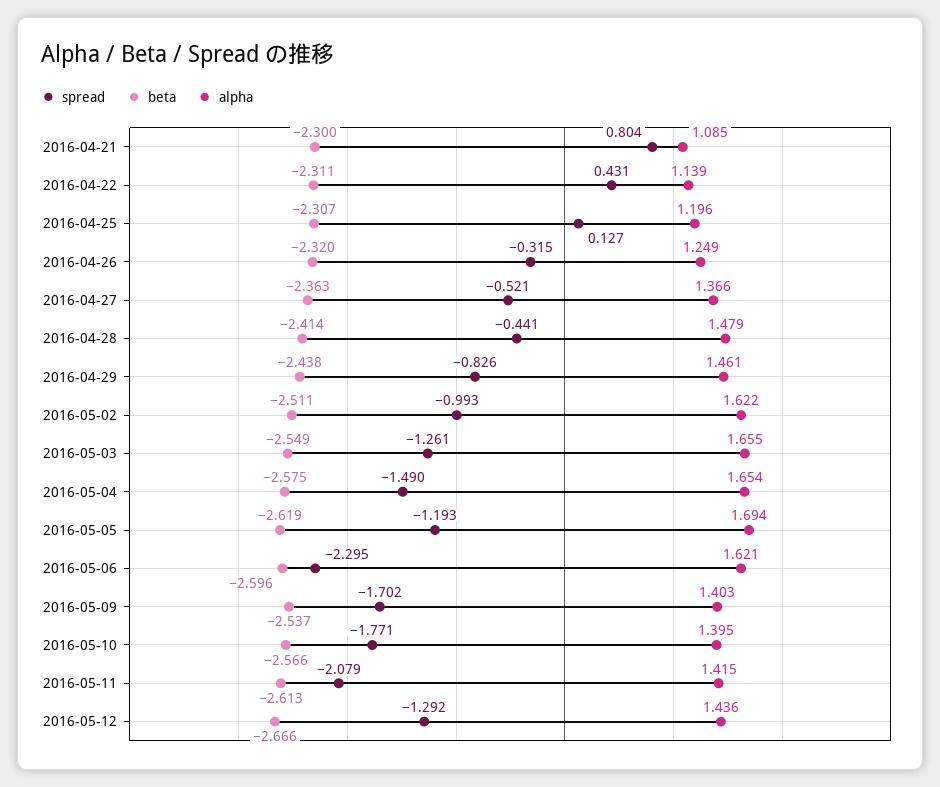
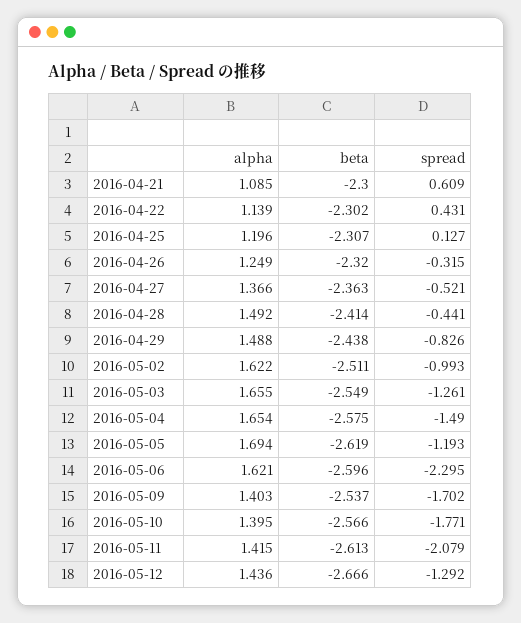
  {
    "spread": {
-     "2016-04-21": 0.804,
+     "2016-04-21": 0.609,
      "2016-04-22": 0.431,
      "2016-04-25": 0.127,
      "2016-04-26": -0.315,
      "2016-04-27": -0.521,
      "2016-04-28": -0.441,
      "2016-04-29": -0.826,
      "2016-05-02": -0.993,
      "2016-05-03": -1.261,
      "2016-05-04": -1.49,
      "2016-05-05": -1.193,
      "2016-05-06": -2.295,
      "2016-05-09": -1.702,
      "2016-05-10": -1.771,
      "2016-05-11": -2.079,
      "2016-05-12": -1.292
    },
    "beta": {
      "2016-04-21": -2.3,
-     "2016-04-22": -2.311,
+     "2016-04-22": -2.302,
      "2016-04-25": -2.307,
      "2016-04-26": -2.32,
      "2016-04-27": -2.363,
      "2016-04-28": -2.414,
      "2016-04-29": -2.438,
      "2016-05-02": -2.511,
      "2016-05-03": -2.549,
      "2016-05-04": -2.575,
      "2016-05-05": -2.619,
      "2016-05-06": -2.596,
      "2016-05-09": -2.537,
      "2016-05-10": -2.566,
      "2016-05-11": -2.613,
      "2016-05-12": -2.666
    },
    "alpha": {
      "2016-04-21": 1.085,
      "2016-04-22": 1.139,
      "2016-04-25": 1.196,
      "2016-04-26": 1.249,
      "2016-04-27": 1.366,
-     "2016-04-28": 1.479,
+     "2016-04-28": 1.492,
-     "2016-04-29": 1.461,
+     "2016-04-29": 1.488,
      "2016-05-02": 1.622,
      "2016-05-03": 1.655,
      "2016-05-04": 1.654,
      "2016-05-05": 1.694,
      "2016-05-06": 1.621,
      "2016-05-09": 1.403,
      "2016-05-10": 1.395,
      "2016-05-11": 1.415,
      "2016-05-12": 1.436
    }
  }

